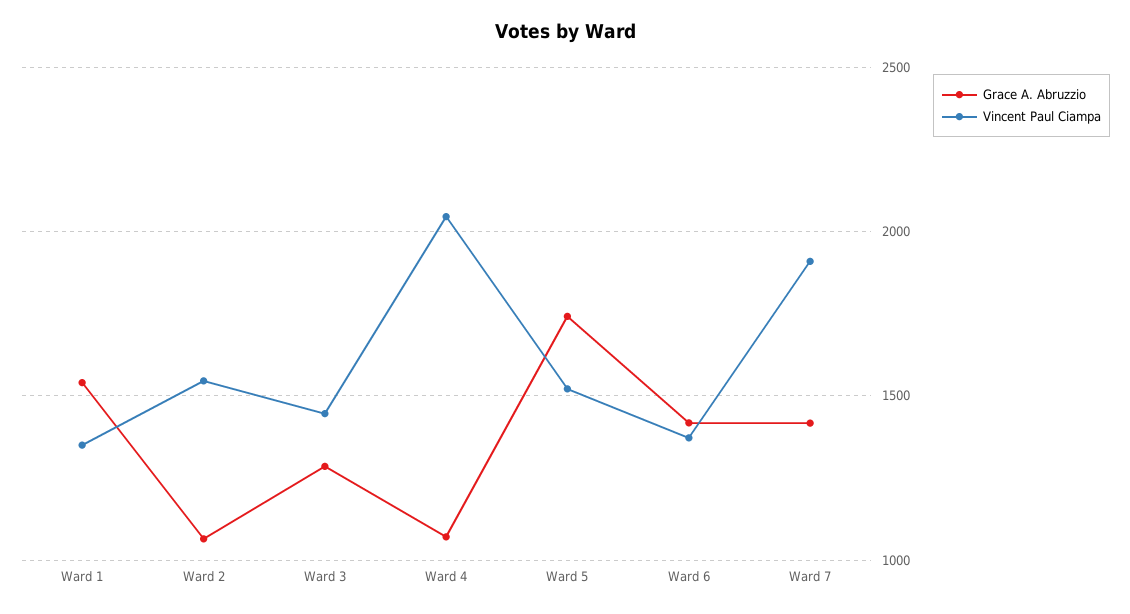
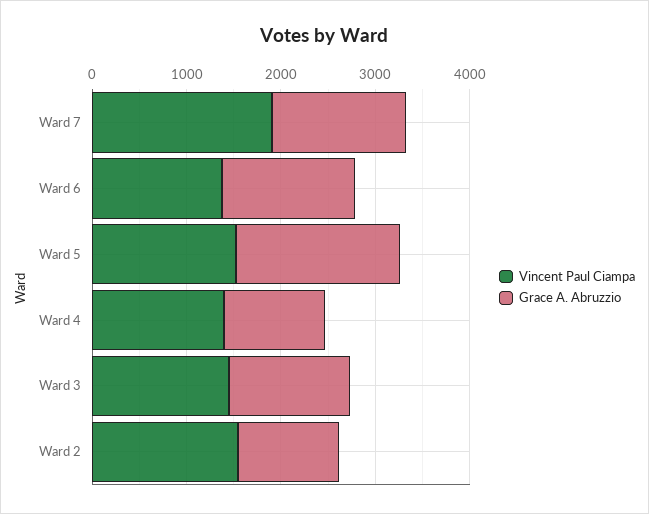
  {
    "Grace A. Abruzzio": {
-     "Ward 1": 1550,
      "Ward 2": 1050,
      "Ward 3": 1300,
      "Ward 4": 1050,
      "Ward 5": 1750,
      "Ward 6": 1400,
      "Ward 7": 1400
    },
    "Vincent Paul Ciampa": {
-     "Ward 1": 1350,
      "Ward 2": 1550,
      "Ward 3": 1450,
-     "Ward 4": 2050,
+     "Ward 4": 1400,
      "Ward 5": 1500,
      "Ward 6": 1350,
      "Ward 7": 1900
    }
  }

